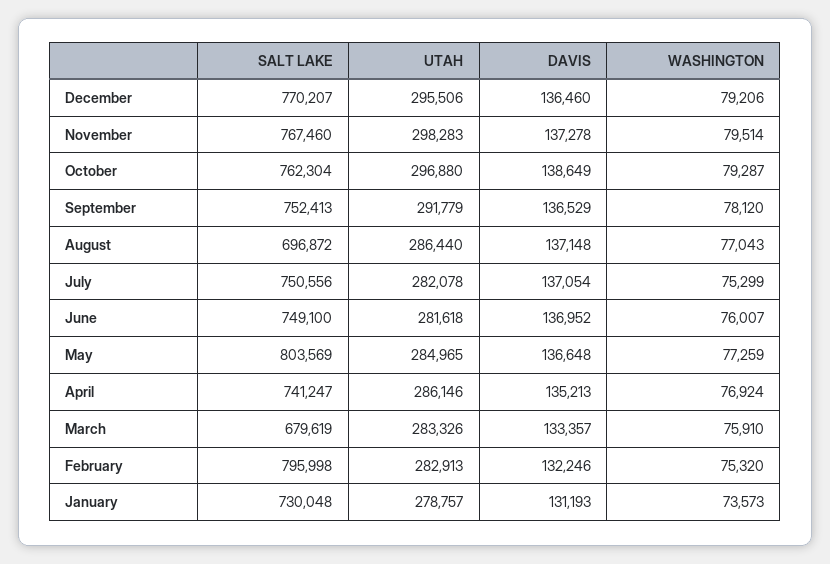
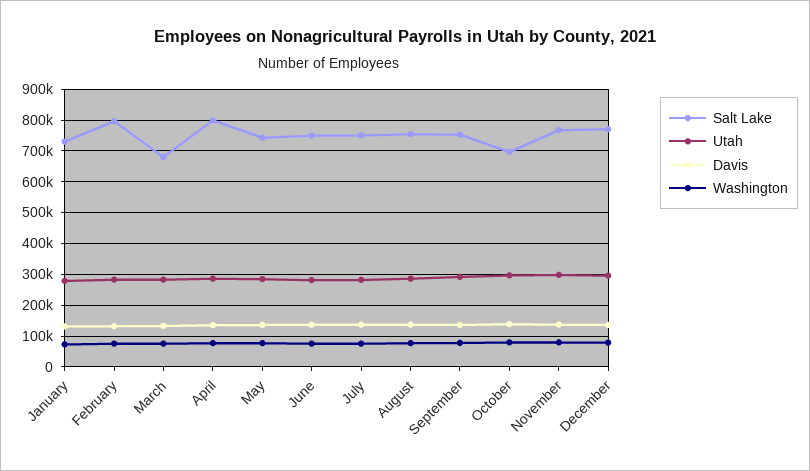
  {
    "SALT LAKE": {
      "December": 770207,
      "November": 767460,
-     "October": 762304,
+     "October": 700000,
      "September": 752413,
-     "August": 696872,
+     "August": 760000,
      "July": 750556,
      "June": 749100,
-     "May": 803569,
+     "May": 740000,
-     "April": 741247,
+     "April": 800000,
      "March": 679619,
      "February": 795998,
      "January": 730048
    },
    "UTAH": {
      "December": 295506,
      "November": 298283,
      "October": 296880,
      "September": 291779,
      "August": 286440,
      "July": 282078,
      "June": 281618,
      "May": 284965,
      "April": 286146,
      "March": 283326,
      "February": 282913,
      "January": 278757
    },
    "DAVIS": {
      "December": 136460,
      "November": 137278,
      "October": 138649,
      "September": 136529,
      "August": 137148,
      "July": 137054,
      "June": 136952,
      "May": 136648,
      "April": 135213,
      "March": 133357,
      "February": 132246,
      "January": 131193
    },
    "WASHINGTON": {
      "December": 79206,
      "November": 79514,
      "October": 79287,
      "September": 78120,
      "August": 77043,
      "July": 75299,
      "June": 76007,
      "May": 77259,
      "April": 76924,
      "March": 75910,
      "February": 75320,
      "January": 73573
    }
  }

